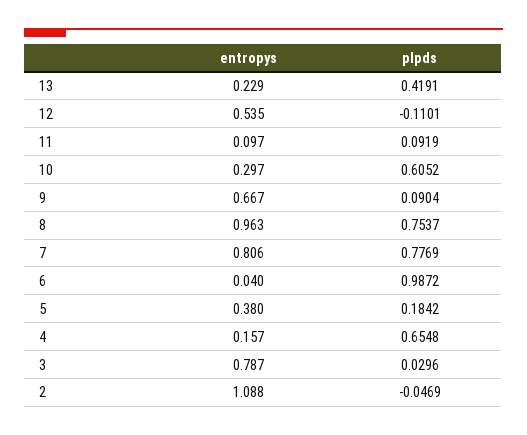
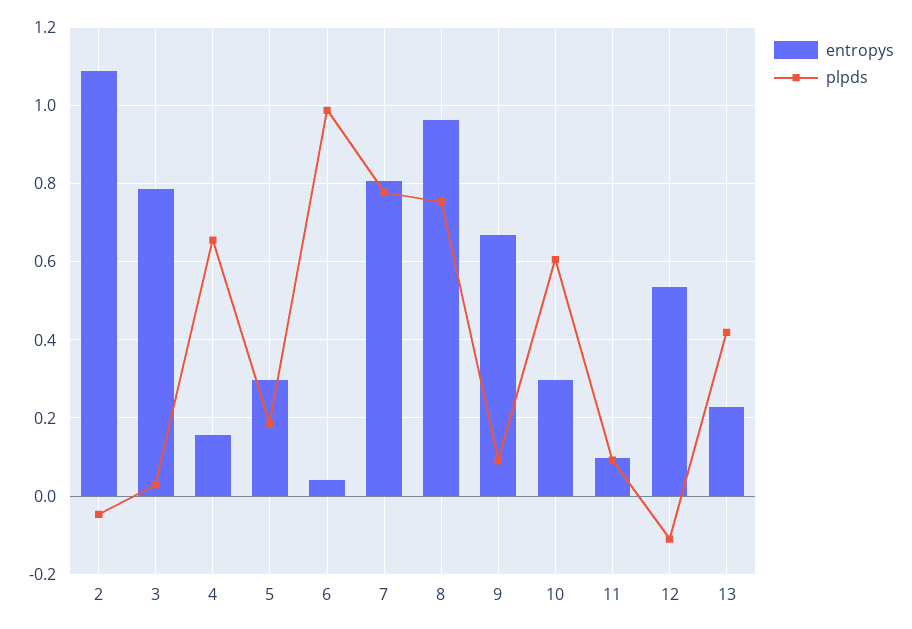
  {
    "entropys": {
      "13": 0.229,
      "12": 0.535,
      "11": 0.097,
      "10": 0.297,
      "9": 0.667,
      "8": 0.963,
      "7": 0.806,
      "6": 0.04,
-     "5": 0.38,
+     "5": 0.3,
      "4": 0.157,
      "3": 0.787,
      "2": 1.088
    },
    "plpds": {
      "13": 0.4191,
      "12": -0.1101,
      "11": 0.0919,
      "10": 0.6052,
      "9": 0.0904,
      "8": 0.7537,
      "7": 0.7769,
      "6": 0.9872,
      "5": 0.1842,
      "4": 0.6548,
      "3": 0.0296,
      "2": -0.0469
    }
  }

